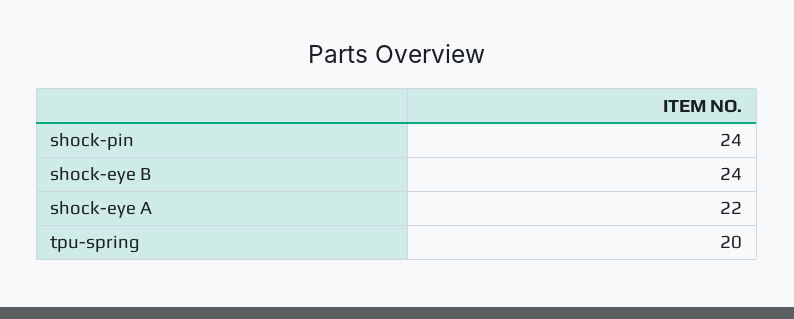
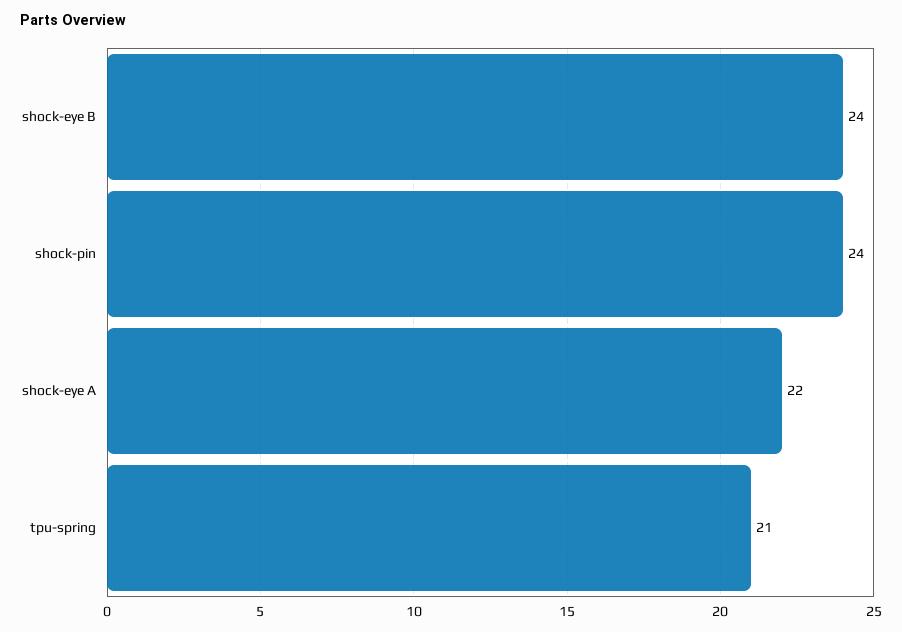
  {
    "shock-pin": 24,
    "shock-eye B": 24,
    "shock-eye A": 22,
-   "tpu-spring": 20
+   "tpu-spring": 21
  }

